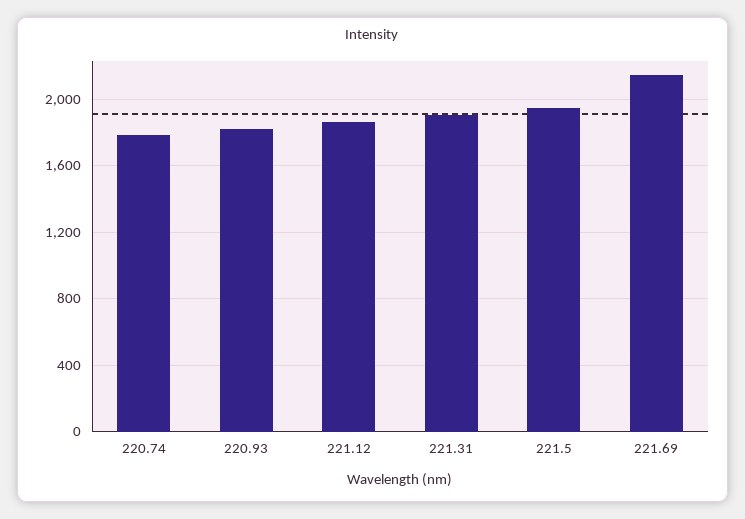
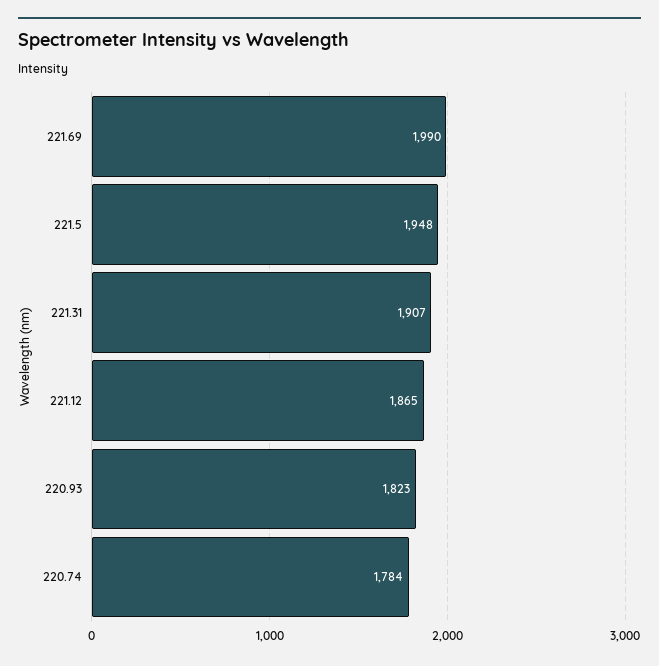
  {
    "220.74": 1784,
    "220.93": 1823,
    "221.12": 1865,
    "221.31": 1907,
    "221.5": 1948,
-   "221.69": 2150
+   "221.69": 1990
  }

